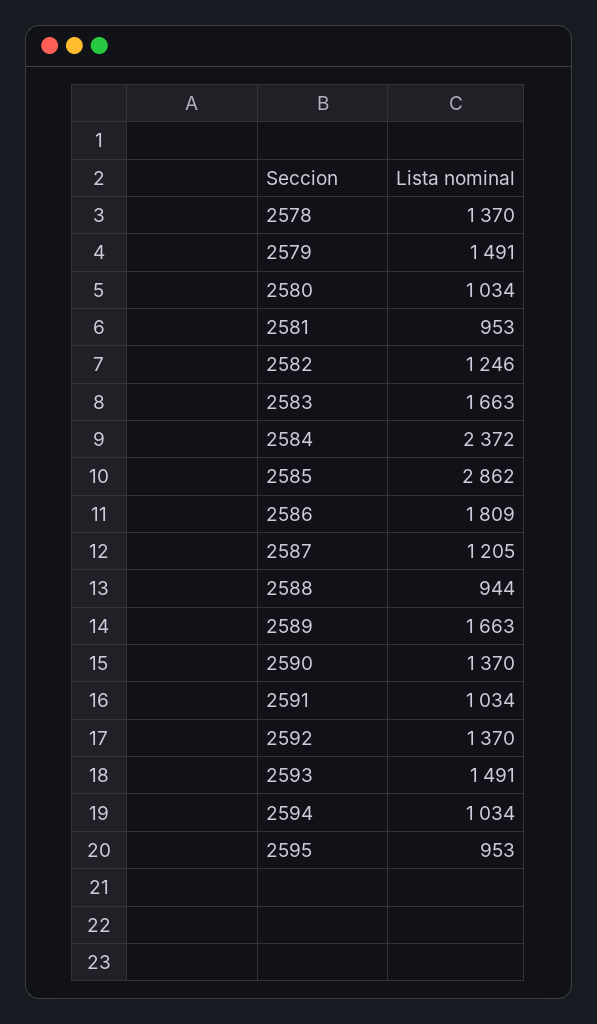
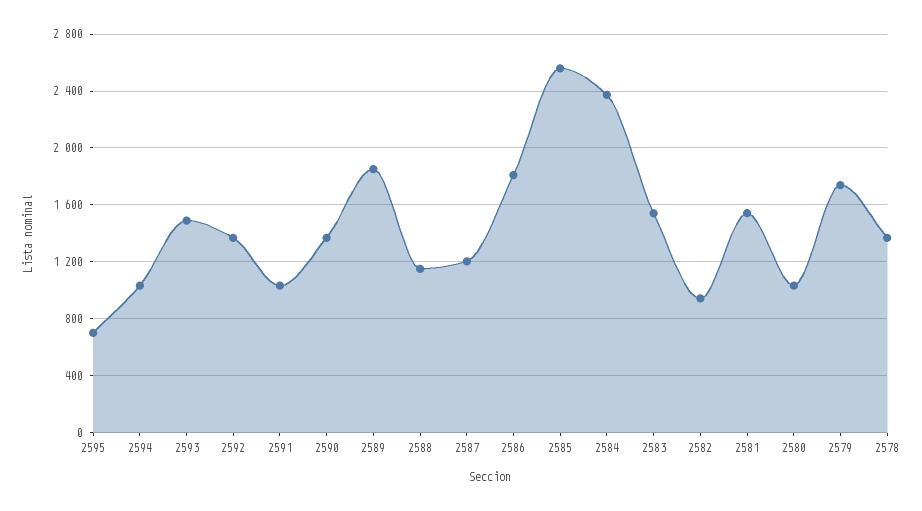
  {
    "2578": 1370,
-   "2579": 1491,
+   "2579": 1750,
    "2580": 1034,
-   "2581": 953,
+   "2581": 1550,
-   "2582": 1246,
+   "2582": 950,
-   "2583": 1663,
+   "2583": 1550,
    "2584": 2372,
-   "2585": 2862,
+   "2585": 2550,
    "2586": 1809,
    "2587": 1205,
-   "2588": 944,
+   "2588": 1150,
-   "2589": 1663,
+   "2589": 1850,
    "2590": 1370,
    "2591": 1034,
    "2592": 1370,
    "2593": 1491,
    "2594": 1034,
-   "2595": 953
+   "2595": 700
  }

